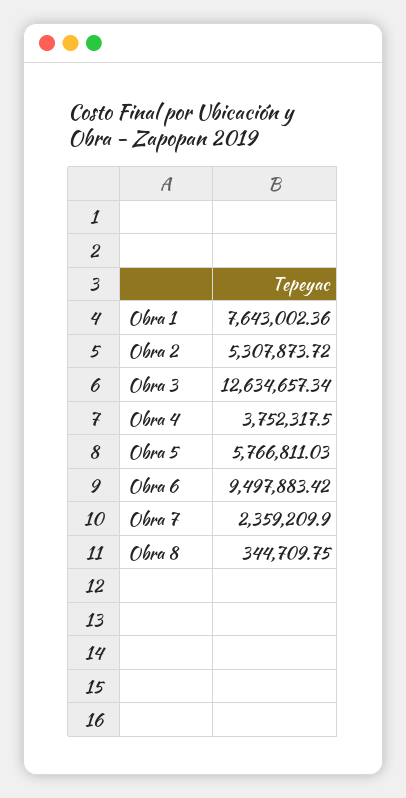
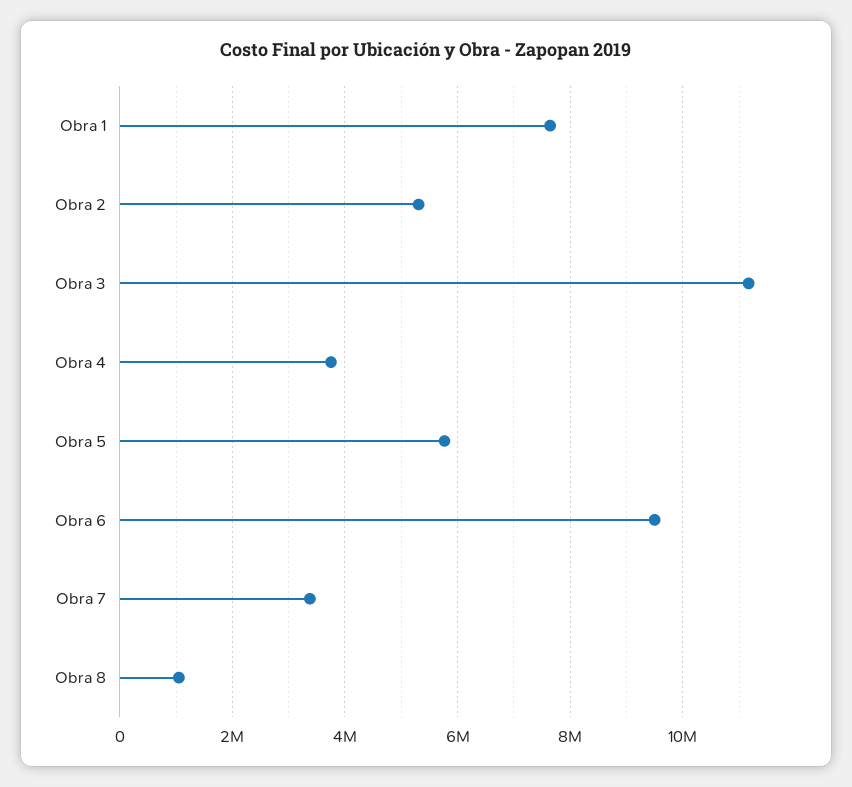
  {
    "Obra 1": 7643002.36,
    "Obra 2": 5307873.72,
-   "Obra 3": 12634657.34,
+   "Obra 3": 11200000,
    "Obra 4": 3752317.5,
    "Obra 5": 5766811.03,
    "Obra 6": 9497883.42,
-   "Obra 7": 2359209.9,
+   "Obra 7": 3400000,
-   "Obra 8": 344709.75
+   "Obra 8": 1000000
  }

